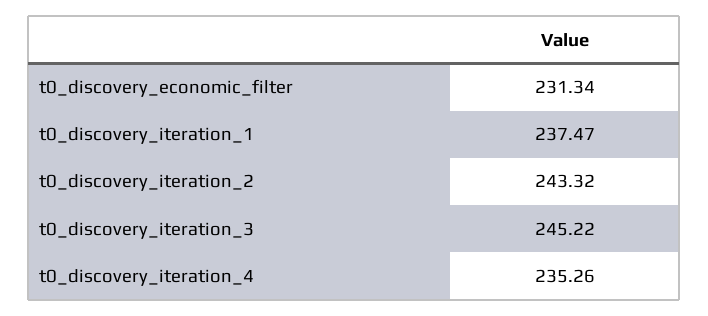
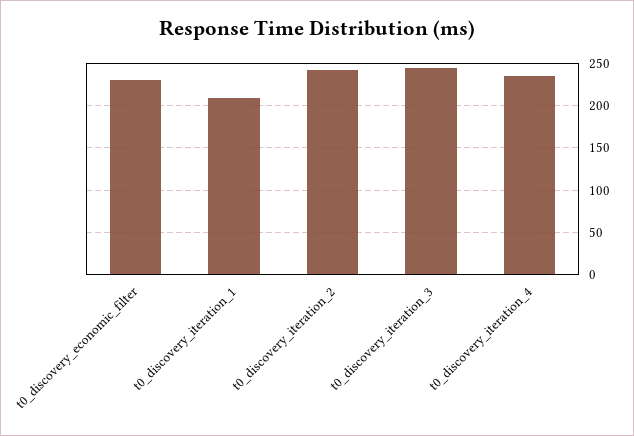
  {
    "t0_discovery_economic_filter": 231.34,
-   "t0_discovery_iteration_1": 237.47,
+   "t0_discovery_iteration_1": 210,
    "t0_discovery_iteration_2": 243.32,
    "t0_discovery_iteration_3": 245.22,
    "t0_discovery_iteration_4": 235.26
  }

